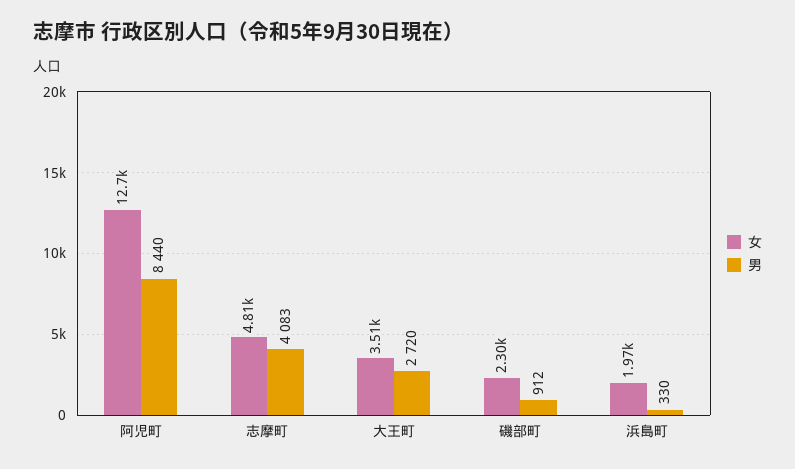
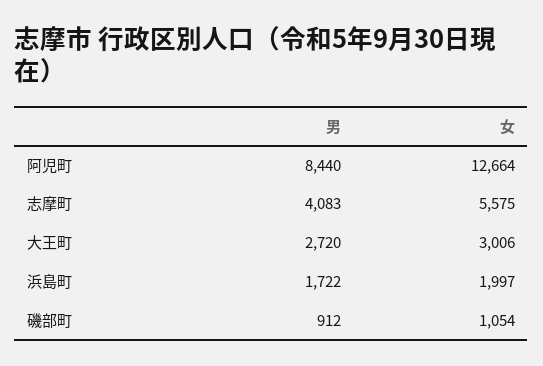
  {
    "女": {
      "阿児町": 12664,
-     "志摩町": 4810,
+     "志摩町": 5575,
-     "大王町": 3510,
+     "大王町": 3006,
-     "磯部町": 2300,
+     "磯部町": 1054,
-     "浜島町": 1970
+     "浜島町": 1997
    },
    "男": {
      "阿児町": 8440,
      "志摩町": 4083,
      "大王町": 2720,
      "磯部町": 912,
-     "浜島町": 330
+     "浜島町": 1722
    }
  }

